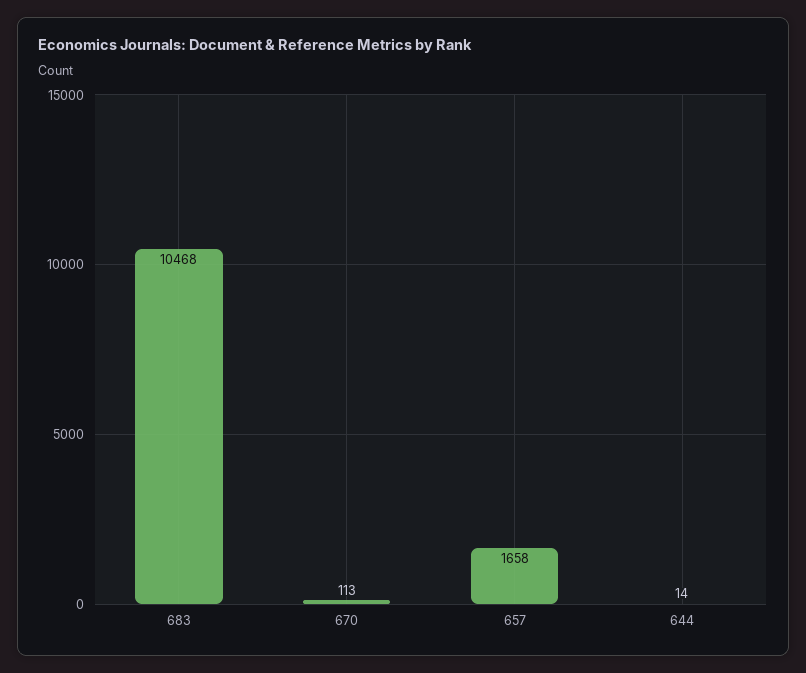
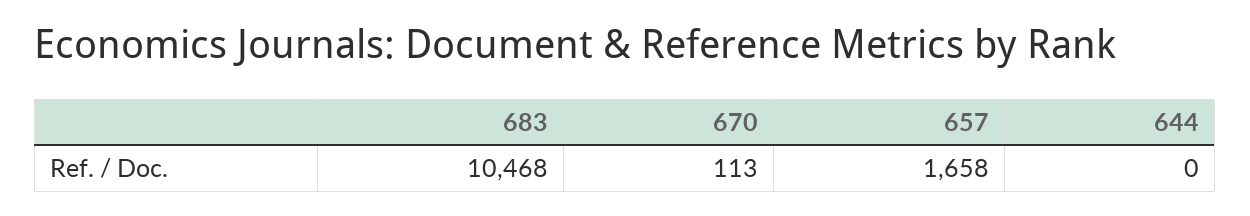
  {
    "683": 10468,
    "670": 113,
    "657": 1658,
-   "644": 14
+   "644": 0
  }

